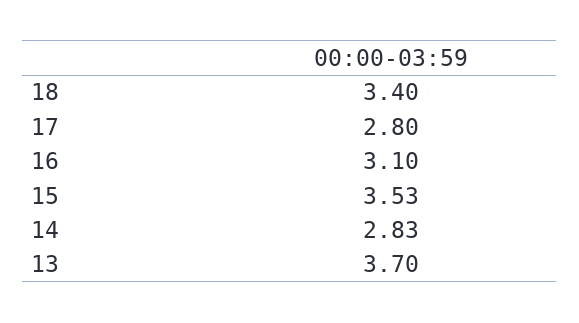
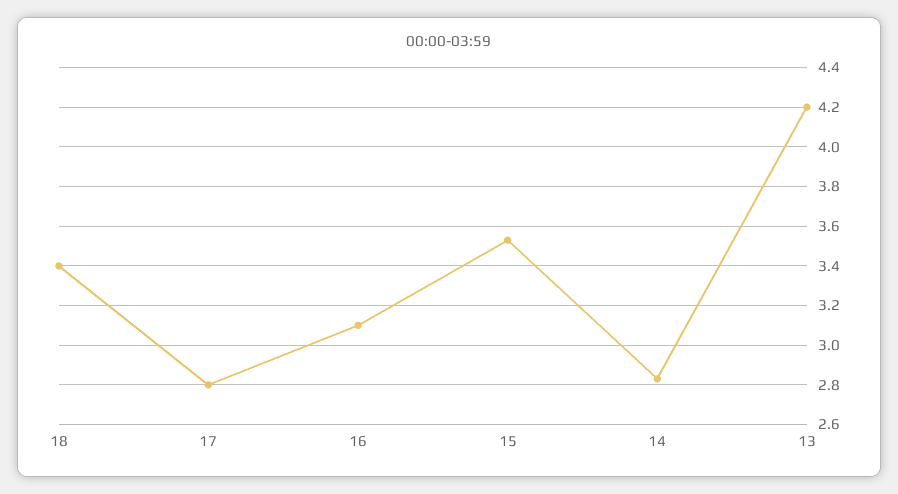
  {
    "18": 3.4,
    "17": 2.8,
    "16": 3.1,
    "15": 3.53,
    "14": 2.83,
-   "13": 3.7
+   "13": 4.2
  }

